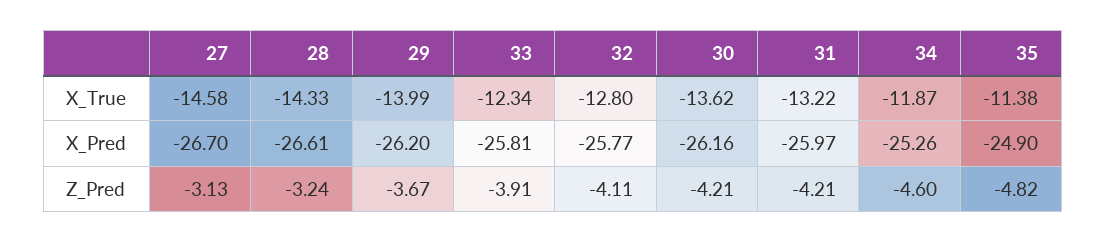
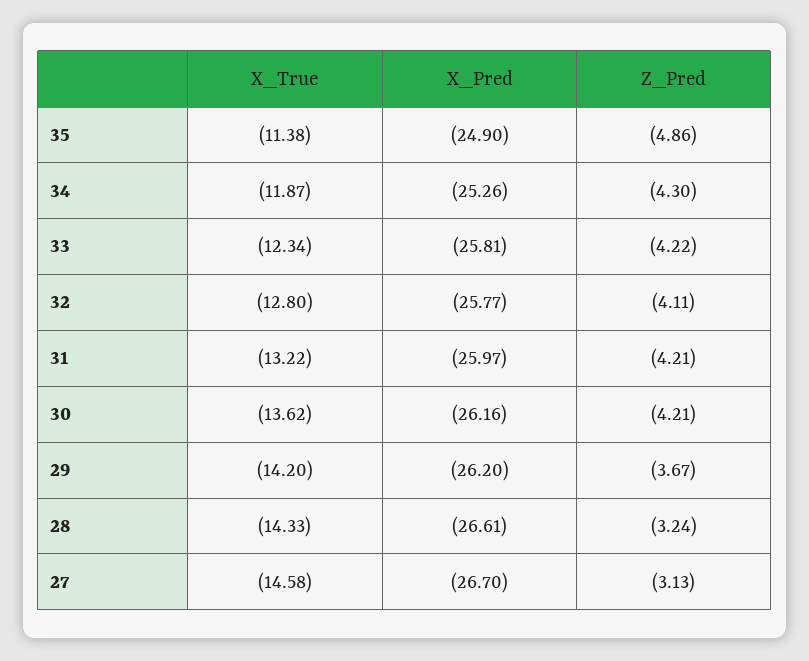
  {
    "27": {
      "X_True": -14.58,
      "X_Pred": -26.7,
      "Z_Pred": -3.13
    },
    "28": {
      "X_True": -14.33,
      "X_Pred": -26.61,
      "Z_Pred": -3.24
    },
    "29": {
-     "X_True": -13.99,
+     "X_True": -14.2,
      "X_Pred": -26.2,
      "Z_Pred": -3.67
    },
    "33": {
      "X_True": -12.34,
      "X_Pred": -25.81,
-     "Z_Pred": -3.91
+     "Z_Pred": -4.22
    },
    "32": {
      "X_True": -12.8,
      "X_Pred": -25.77,
      "Z_Pred": -4.11
    },
    "30": {
      "X_True": -13.62,
      "X_Pred": -26.16,
      "Z_Pred": -4.21
    },
    "31": {
      "X_True": -13.22,
      "X_Pred": -25.97,
      "Z_Pred": -4.21
    },
    "34": {
      "X_True": -11.87,
      "X_Pred": -25.26,
-     "Z_Pred": -4.6
+     "Z_Pred": -4.3
    },
    "35": {
      "X_True": -11.38,
      "X_Pred": -24.9,
-     "Z_Pred": -4.82
+     "Z_Pred": -4.86
    }
  }

